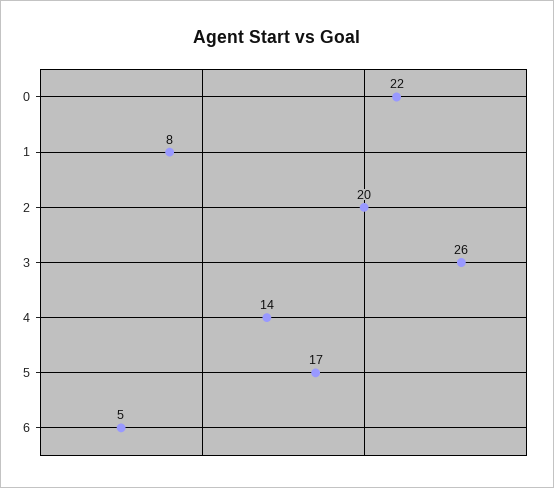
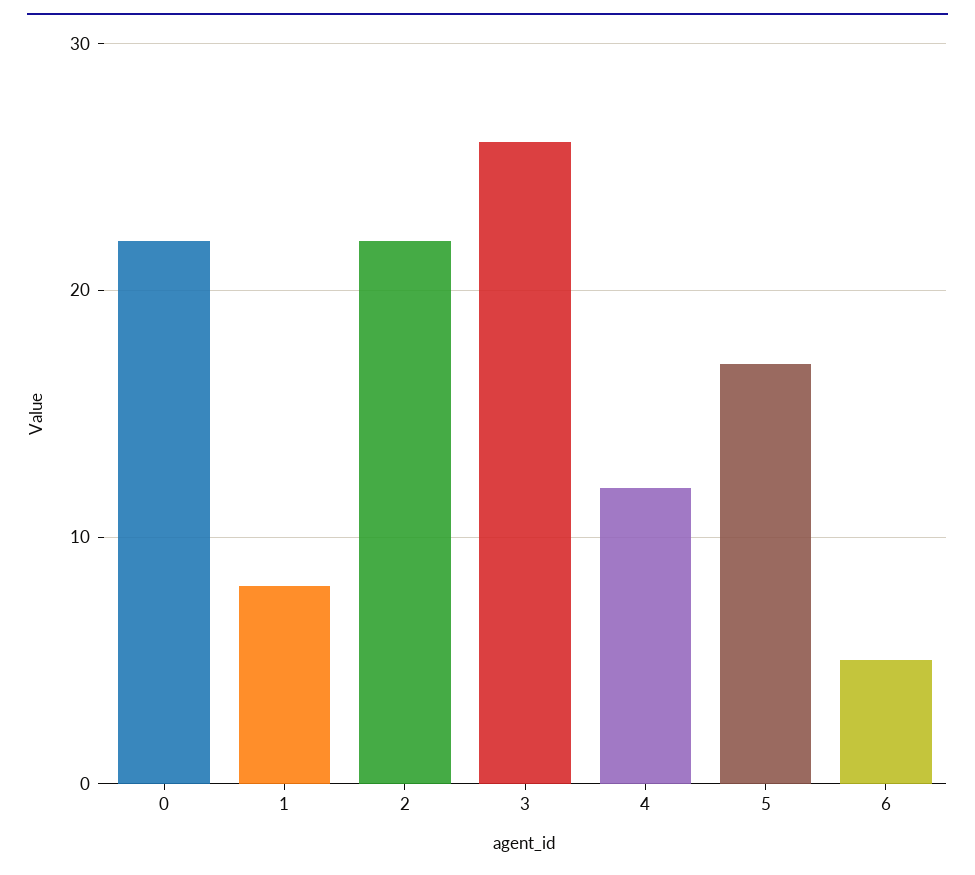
  {
    "0": 22,
    "1": 8,
-   "2": 20,
+   "2": 22,
    "3": 26,
-   "4": 14,
+   "4": 12,
    "5": 17,
    "6": 5
  }

